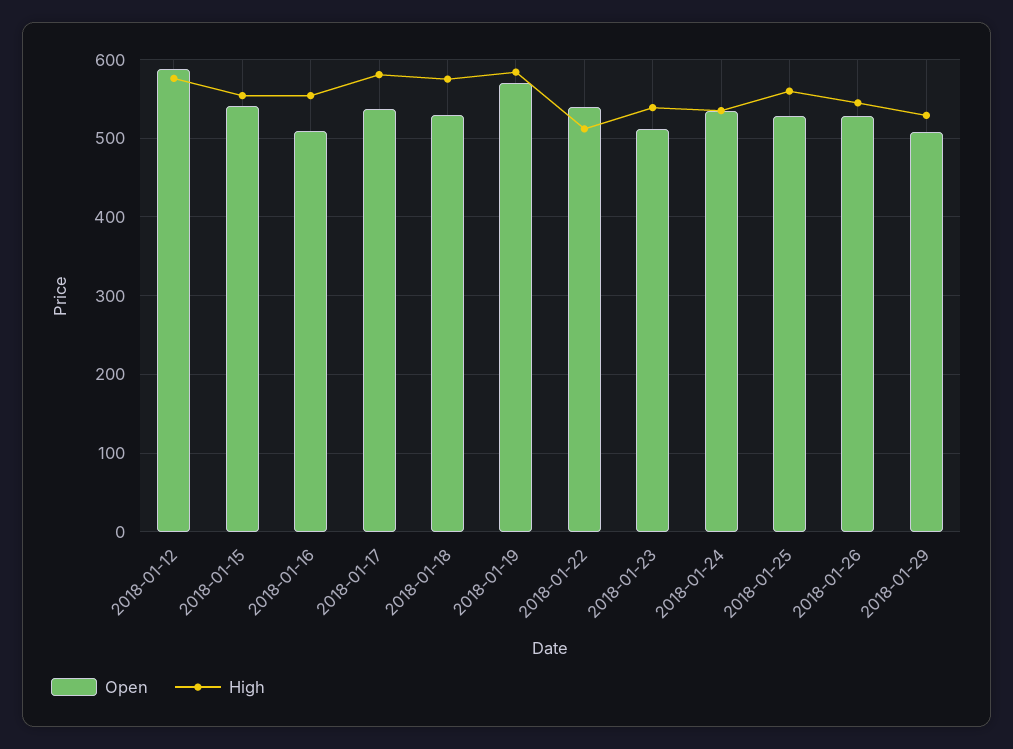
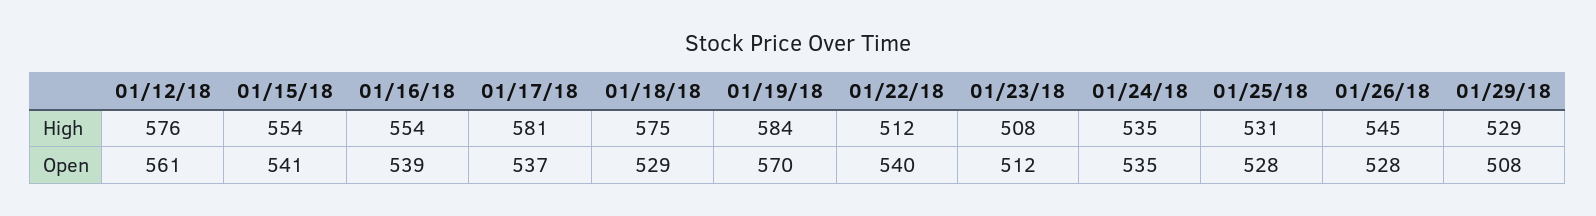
  {
    "Open": {
-     "2018-01-12": 590,
+     "2018-01-12": 561,
      "2018-01-15": 541,
-     "2018-01-16": 510,
+     "2018-01-16": 539,
      "2018-01-17": 537,
      "2018-01-18": 529,
      "2018-01-19": 570,
      "2018-01-22": 540,
      "2018-01-23": 512,
      "2018-01-24": 535,
      "2018-01-25": 528,
      "2018-01-26": 528,
      "2018-01-29": 508
    },
    "High": {
      "2018-01-12": 576,
      "2018-01-15": 554,
      "2018-01-16": 554,
      "2018-01-17": 581,
      "2018-01-18": 575,
      "2018-01-19": 584,
      "2018-01-22": 512,
-     "2018-01-23": 540,
+     "2018-01-23": 508,
      "2018-01-24": 535,
-     "2018-01-25": 560,
+     "2018-01-25": 531,
      "2018-01-26": 545,
      "2018-01-29": 529
    }
  }

